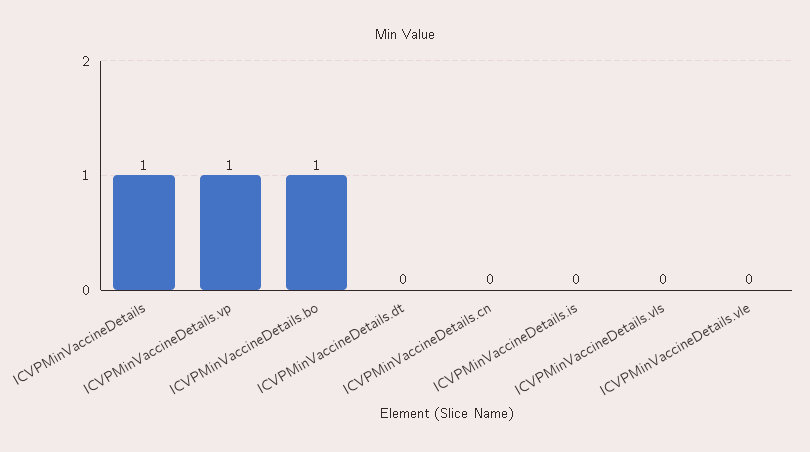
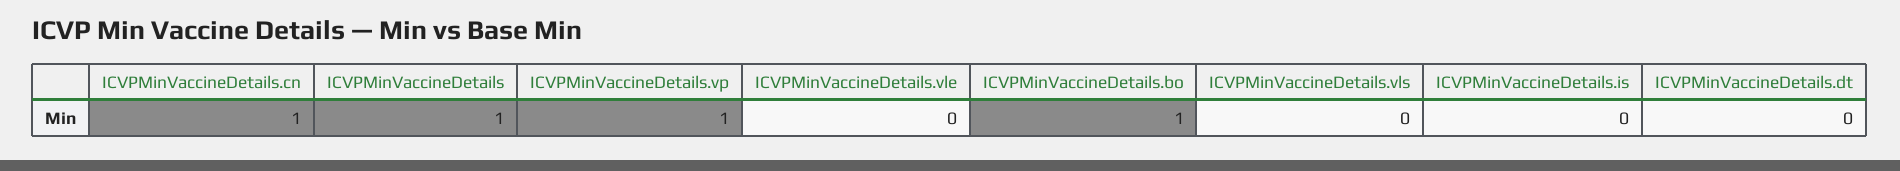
  {
    "ICVPMinVaccineDetails": 1,
    "ICVPMinVaccineDetails.vp": 1,
    "ICVPMinVaccineDetails.bo": 1,
    "ICVPMinVaccineDetails.dt": 0,
-   "ICVPMinVaccineDetails.cn": 0,
+   "ICVPMinVaccineDetails.cn": 1,
    "ICVPMinVaccineDetails.is": 0,
    "ICVPMinVaccineDetails.vls": 0,
    "ICVPMinVaccineDetails.vle": 0
  }

